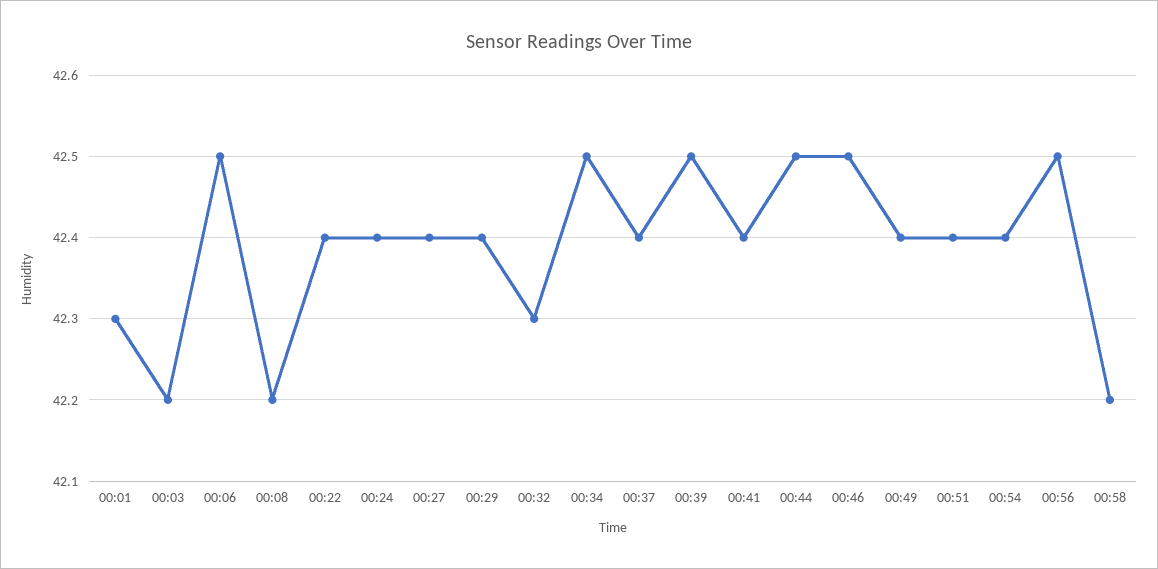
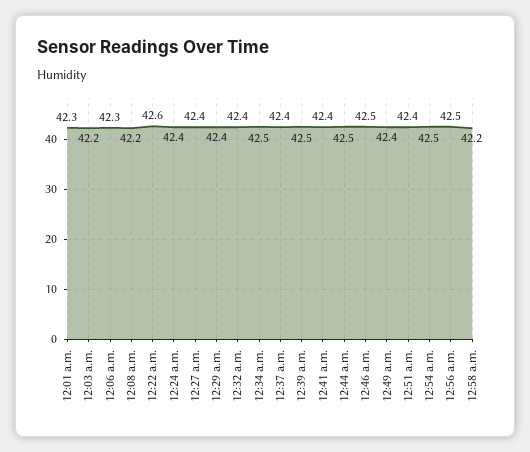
  {
    "00:01": 42.3,
    "00:03": 42.2,
-   "00:06": 42.5,
+   "00:06": 42.3,
    "00:08": 42.2,
-   "00:22": 42.4,
+   "00:22": 42.6,
    "00:24": 42.4,
    "00:27": 42.4,
    "00:29": 42.4,
-   "00:32": 42.3,
+   "00:32": 42.4,
    "00:34": 42.5,
    "00:37": 42.4,
    "00:39": 42.5,
    "00:41": 42.4,
    "00:44": 42.5,
    "00:46": 42.5,
    "00:49": 42.4,
    "00:51": 42.4,
-   "00:54": 42.4,
+   "00:54": 42.5,
    "00:56": 42.5,
    "00:58": 42.2
  }

